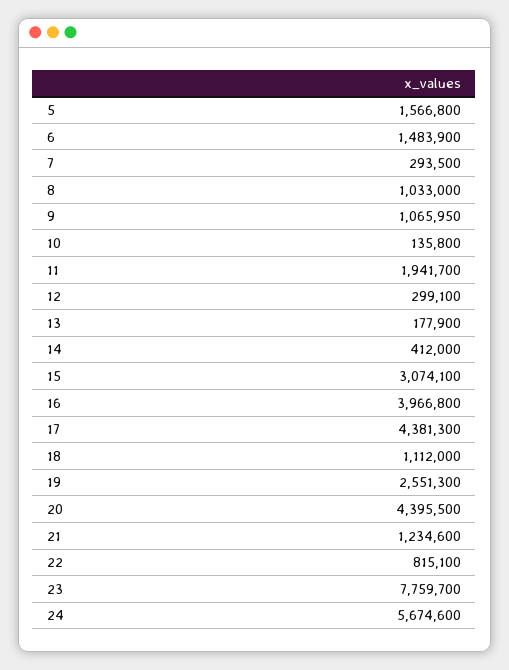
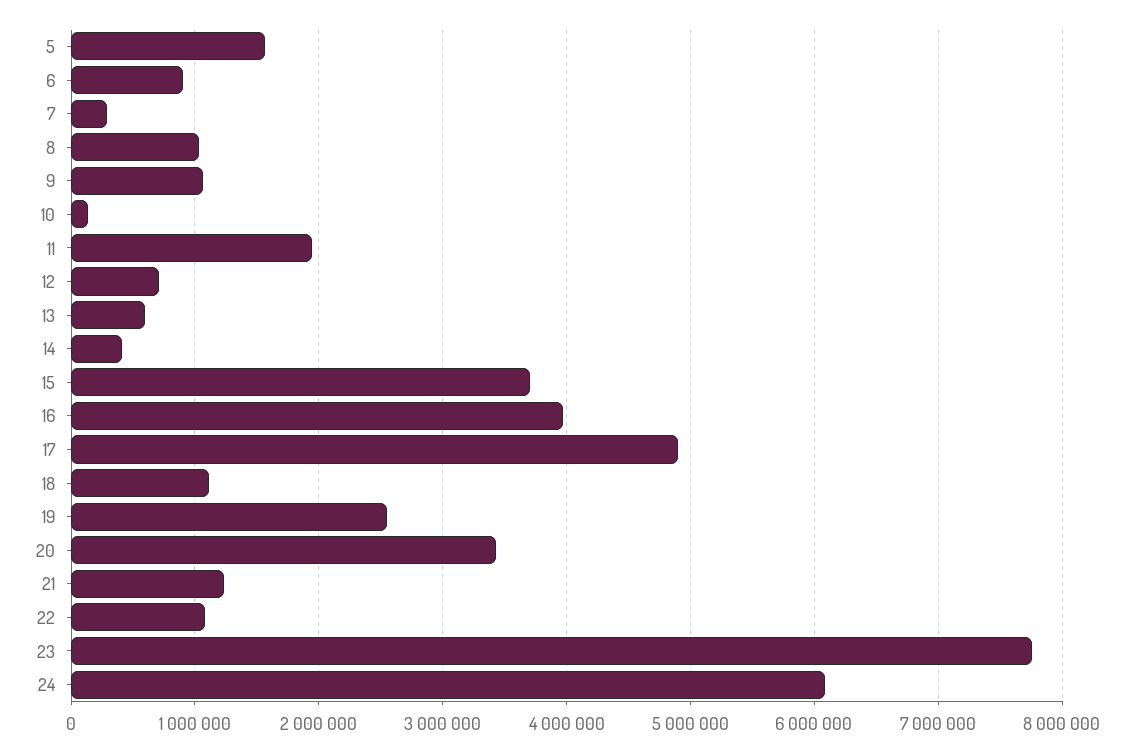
  {
    "5": 1566800,
-   "6": 1483900,
+   "6": 900000,
    "7": 293500,
    "8": 1033000,
    "9": 1065950,
    "10": 135800,
    "11": 1941700,
-   "12": 299100,
+   "12": 700000,
-   "13": 177900,
+   "13": 600000,
    "14": 412000,
-   "15": 3074100,
+   "15": 3700000,
    "16": 3966800,
-   "17": 4381300,
+   "17": 4900000,
    "18": 1112000,
    "19": 2551300,
-   "20": 4395500,
+   "20": 3400000,
    "21": 1234600,
-   "22": 815100,
+   "22": 1100000,
    "23": 7759700,
-   "24": 5674600
+   "24": 6100000
  }

